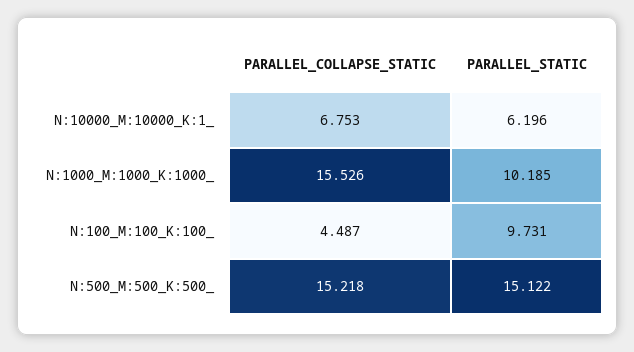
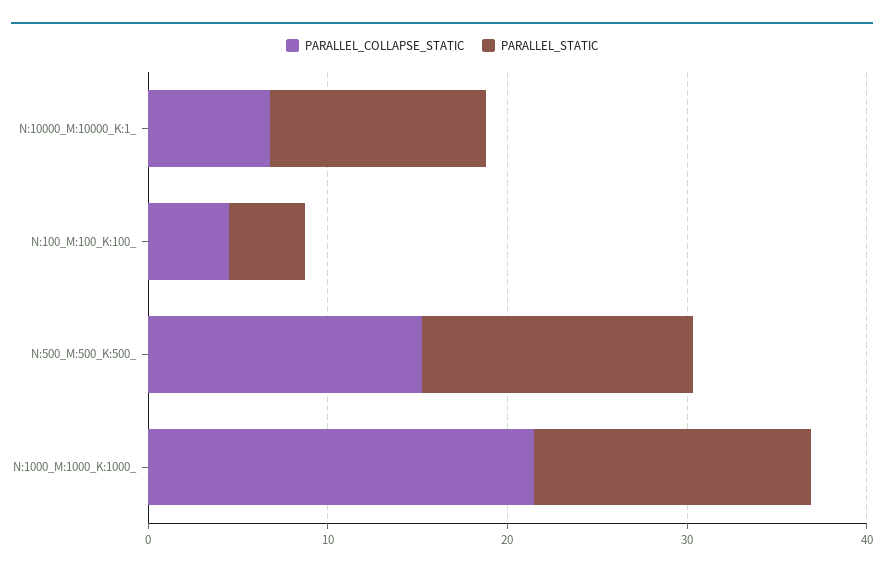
  {
    "PARALLEL_COLLAPSE_STATIC": {
      "N:10000_M:10000_K:1_": 6.753,
-     "N:1000_M:1000_K:1000_": 15.526,
+     "N:1000_M:1000_K:1000_": 22,
      "N:100_M:100_K:100_": 4.487,
      "N:500_M:500_K:500_": 15.218
    },
    "PARALLEL_STATIC": {
-     "N:10000_M:10000_K:1_": 6.196,
+     "N:10000_M:10000_K:1_": 12,
-     "N:1000_M:1000_K:1000_": 10.185,
+     "N:1000_M:1000_K:1000_": 16,
-     "N:100_M:100_K:100_": 9.731,
+     "N:100_M:100_K:100_": 4,
      "N:500_M:500_K:500_": 15.122
    }
  }

